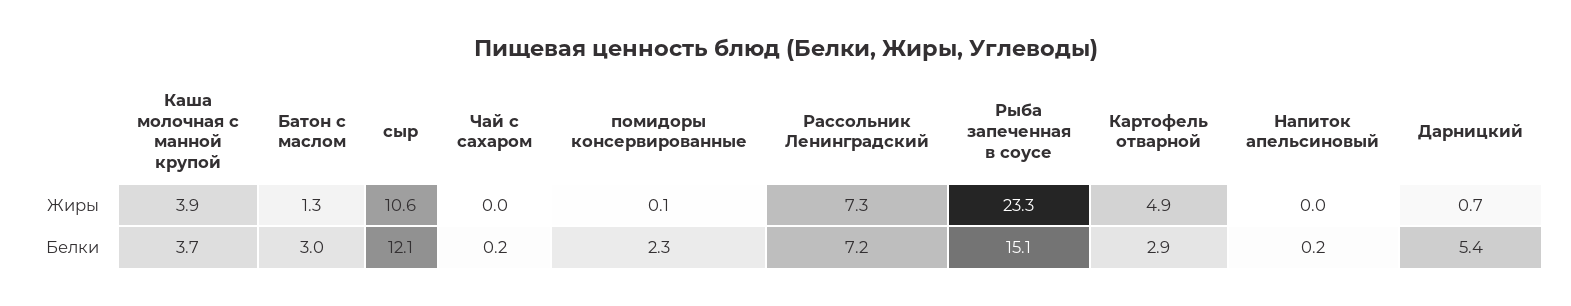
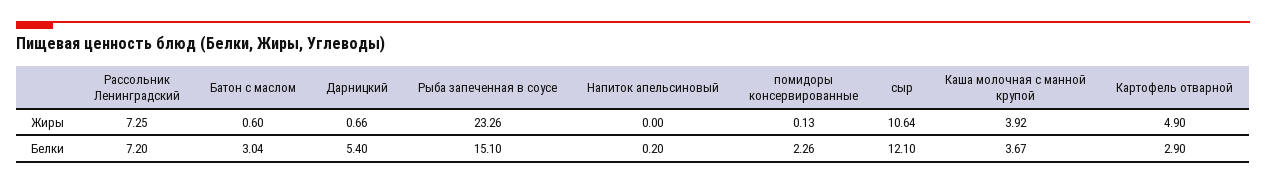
  {
    "Каша молочная с манной крупой": {
      "Жиры": 3.92,
      "Белки": 3.67
    },
    "Батон с маслом": {
-     "Жиры": 1.3,
+     "Жиры": 0.6,
      "Белки": 3.04
    },
    "сыр": {
      "Жиры": 10.64,
      "Белки": 12.1
    },
-   "Чай с сахаром": {
-     "Жиры": 0,
-     "Белки": 0.2
-   },
    "помидоры консервированные": {
      "Жиры": 0.13,
      "Белки": 2.26
    },
    "Рассольник Ленинградский": {
      "Жиры": 7.25,
      "Белки": 7.2
    },
    "Рыба запеченная в соусе": {
      "Жиры": 23.26,
      "Белки": 15.1
    },
    "Картофель отварной": {
      "Жиры": 4.9,
      "Белки": 2.9
    },
    "Напиток апельсиновый": {
      "Жиры": 0,
      "Белки": 0.2
    },
    "Дарницкий": {
      "Жиры": 0.66,
      "Белки": 5.4
    }
  }

